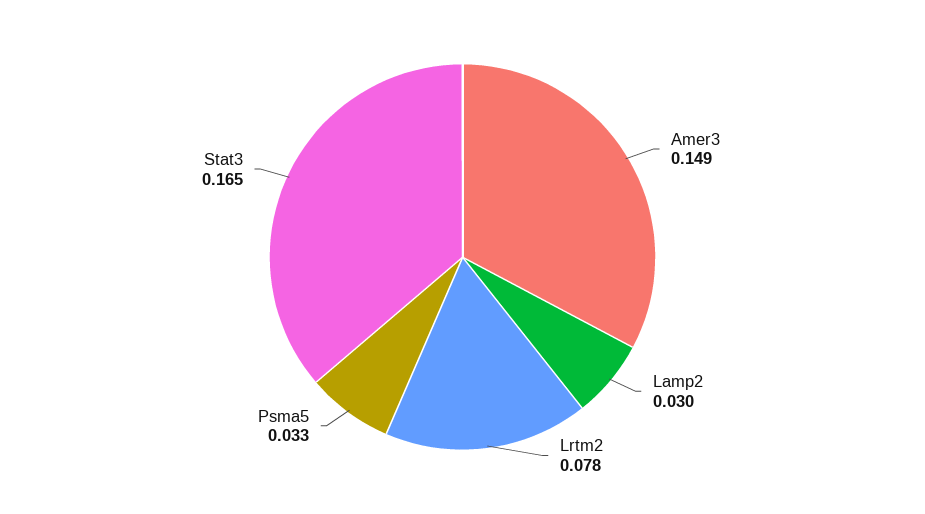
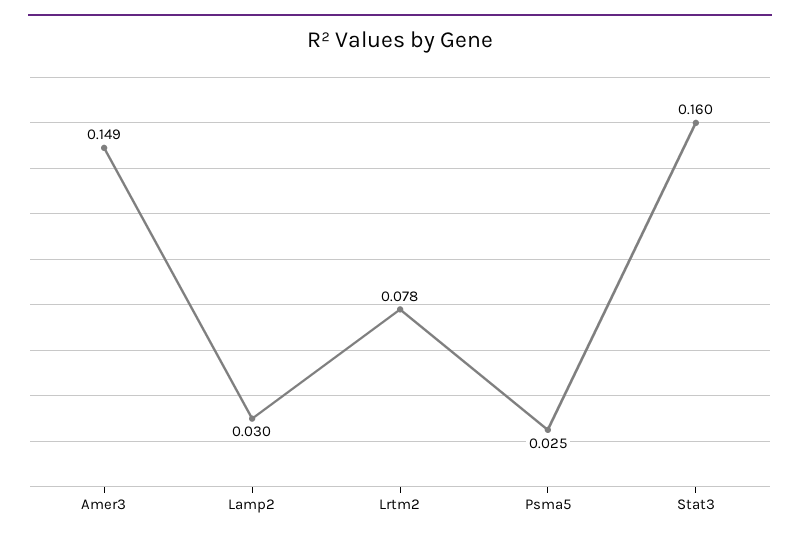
  {
    "Amer3": 0.149,
    "Lamp2": 0.03,
    "Lrtm2": 0.078,
-   "Psma5": 0.033,
+   "Psma5": 0.025,
-   "Stat3": 0.165
+   "Stat3": 0.16
  }

